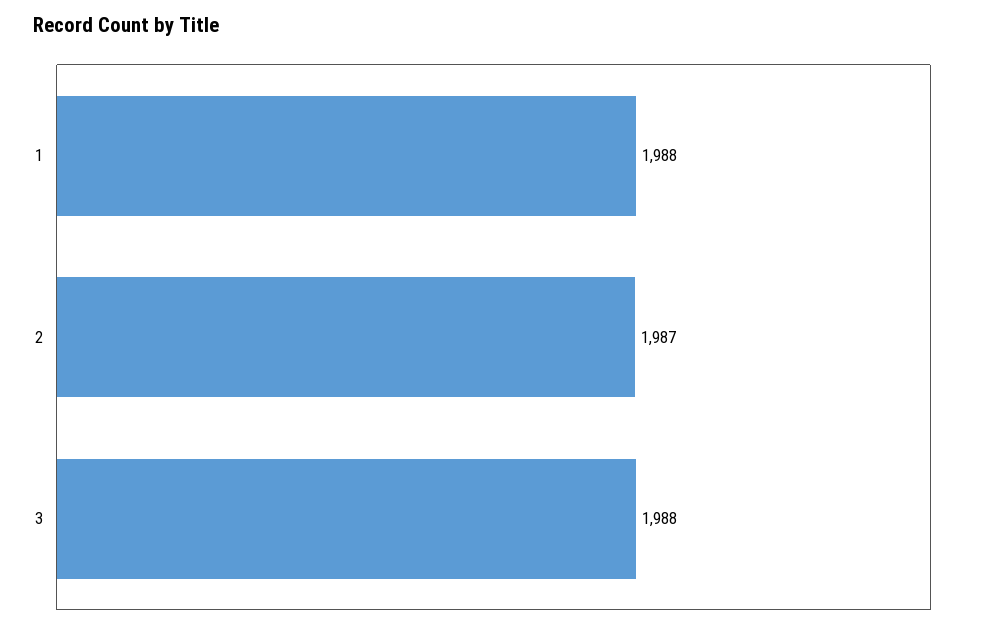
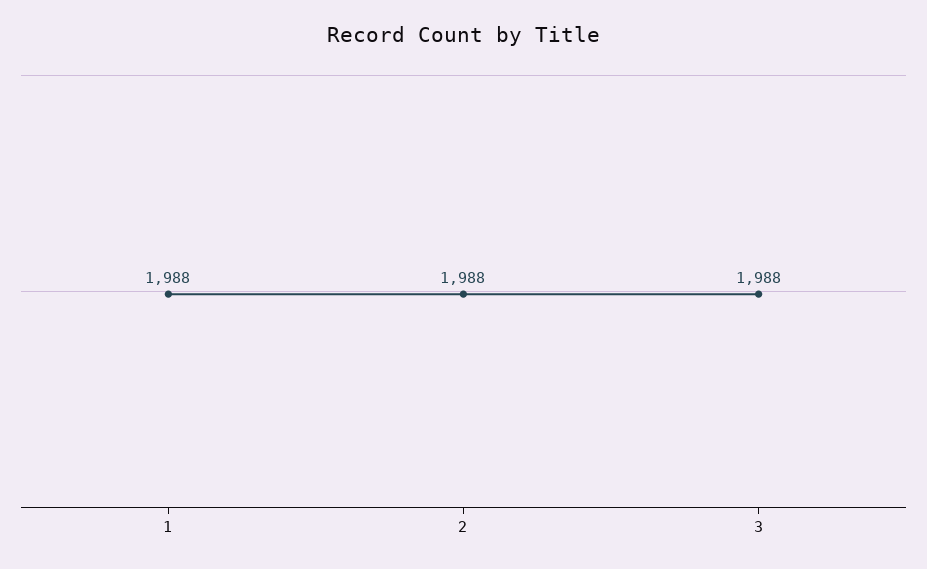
  {
    "1": 1988,
-   "2": 1987,
+   "2": 1988,
    "3": 1988
  }

